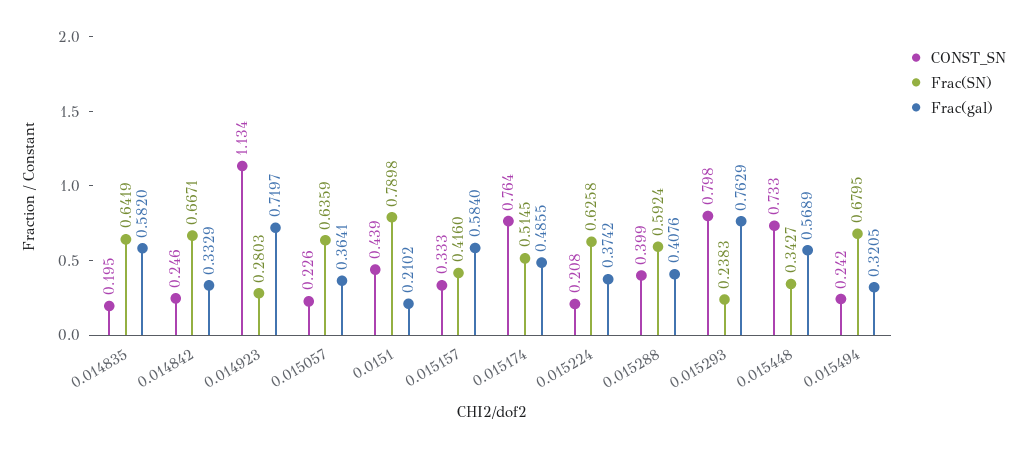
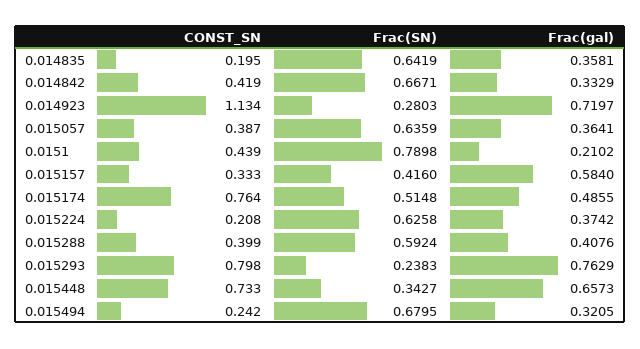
  {
    "CONST_SN": {
      "0.014835": 0.195,
-     "0.014842": 0.246,
+     "0.014842": 0.419,
      "0.014923": 1.134,
-     "0.015057": 0.226,
+     "0.015057": 0.387,
      "0.0151": 0.439,
      "0.015157": 0.333,
      "0.015174": 0.764,
      "0.015224": 0.208,
      "0.015288": 0.399,
      "0.015293": 0.798,
      "0.015448": 0.733,
      "0.015494": 0.242
    },
    "Frac(SN)": {
      "0.014835": 0.6419,
      "0.014842": 0.6671,
      "0.014923": 0.2803,
      "0.015057": 0.6359,
      "0.0151": 0.7898,
      "0.015157": 0.416,
-     "0.015174": 0.5145,
+     "0.015174": 0.5148,
      "0.015224": 0.6258,
      "0.015288": 0.5924,
      "0.015293": 0.2383,
      "0.015448": 0.3427,
      "0.015494": 0.6795
    },
    "Frac(gal)": {
-     "0.014835": 0.582,
+     "0.014835": 0.3581,
      "0.014842": 0.3329,
      "0.014923": 0.7197,
      "0.015057": 0.3641,
      "0.0151": 0.2102,
      "0.015157": 0.584,
      "0.015174": 0.4855,
      "0.015224": 0.3742,
      "0.015288": 0.4076,
      "0.015293": 0.7629,
-     "0.015448": 0.5689,
+     "0.015448": 0.6573,
      "0.015494": 0.3205
    }
  }

